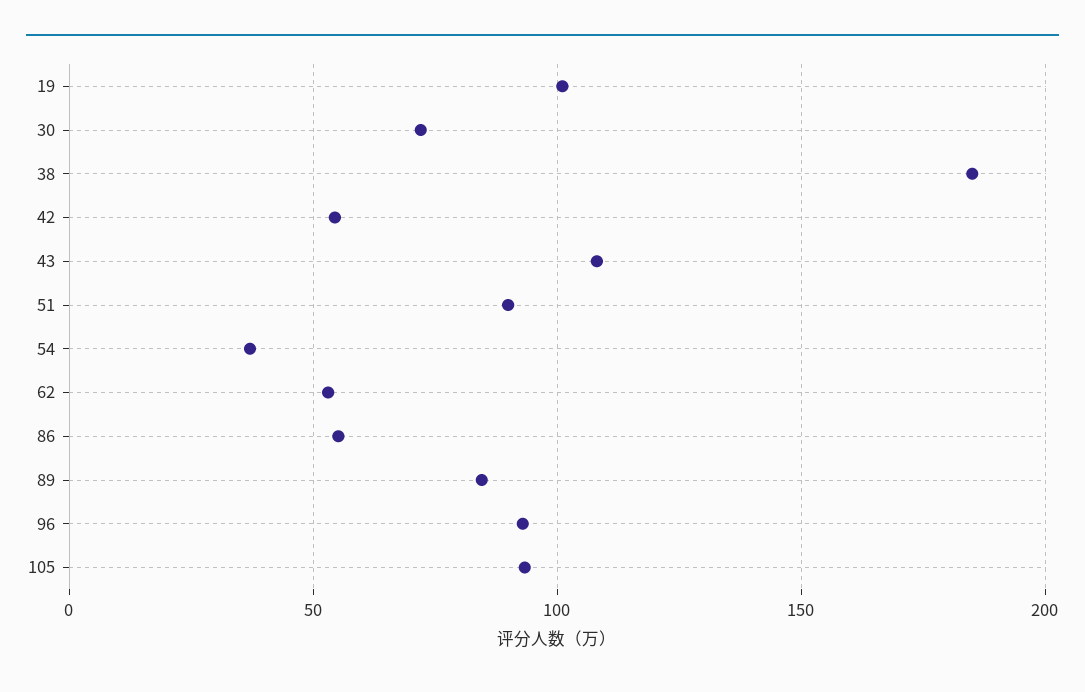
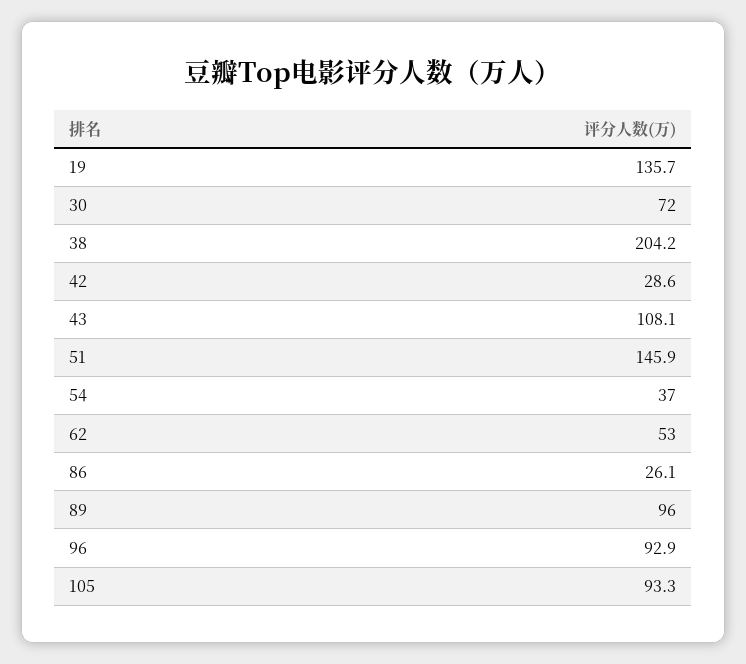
  {
-   "19": 100,
+   "19": 135.7,
    "30": 72,
-   "38": 185,
+   "38": 204.2,
-   "42": 55,
+   "42": 28.6,
    "43": 108.1,
-   "51": 90,
+   "51": 145.9,
    "54": 37,
    "62": 53,
-   "86": 55,
+   "86": 26.1,
-   "89": 85,
+   "89": 96,
    "96": 92.9,
    "105": 93.3
  }

